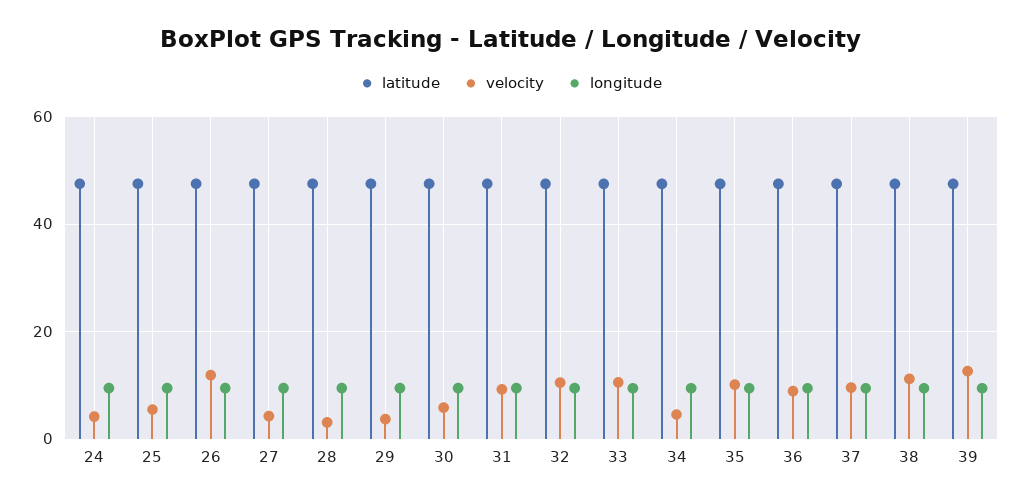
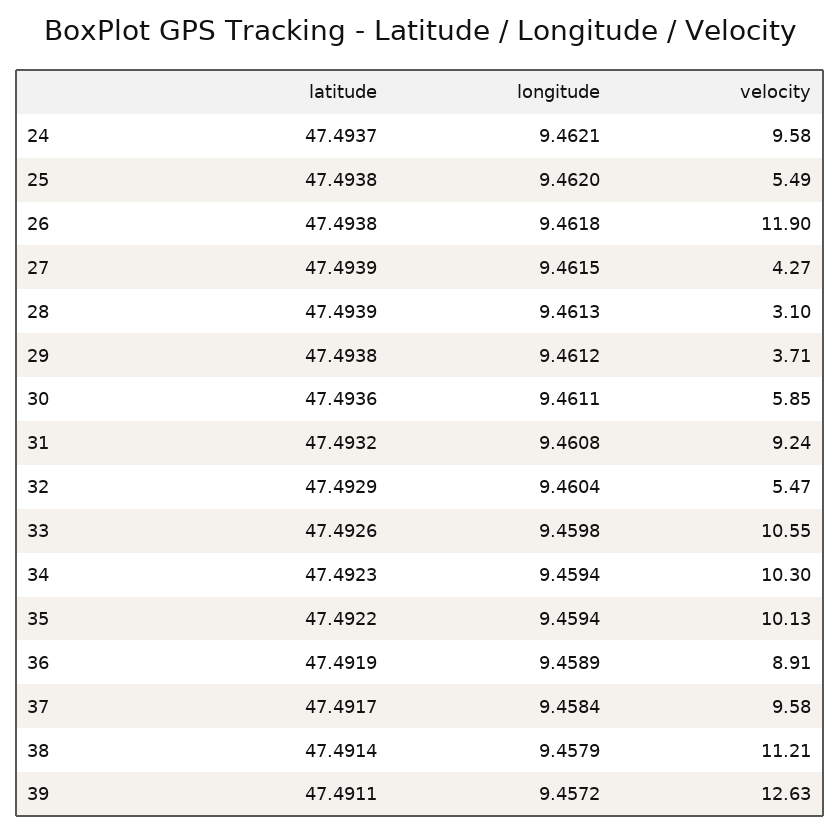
  {
    "latitude": {
      "24": 47.4937,
      "25": 47.4938,
      "26": 47.4938,
      "27": 47.4939,
      "28": 47.4939,
      "29": 47.4938,
      "30": 47.4936,
      "31": 47.4932,
      "32": 47.4929,
      "33": 47.4926,
      "34": 47.4923,
      "35": 47.4922,
      "36": 47.4919,
      "37": 47.4917,
      "38": 47.4914,
      "39": 47.4911
    },
    "velocity": {
-     "24": 4,
+     "24": 9.58,
      "25": 5.49,
      "26": 11.9,
      "27": 4.27,
      "28": 3.1,
      "29": 3.71,
      "30": 5.85,
      "31": 9.24,
-     "32": 10,
+     "32": 5.47,
      "33": 10.55,
-     "34": 4,
+     "34": 10.3,
      "35": 10.13,
      "36": 8.91,
      "37": 9.58,
      "38": 11.21,
      "39": 12.63
    },
    "longitude": {
      "24": 9.4621,
      "25": 9.462,
      "26": 9.4618,
      "27": 9.4615,
      "28": 9.4613,
      "29": 9.4612,
      "30": 9.4611,
      "31": 9.4608,
      "32": 9.4604,
      "33": 9.4598,
      "34": 9.4594,
      "35": 9.4594,
      "36": 9.4589,
      "37": 9.4584,
      "38": 9.4579,
      "39": 9.4572
    }
  }

